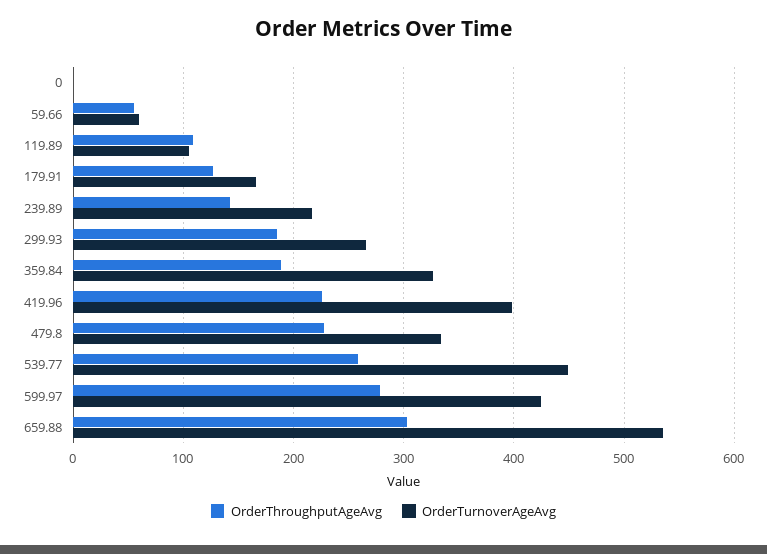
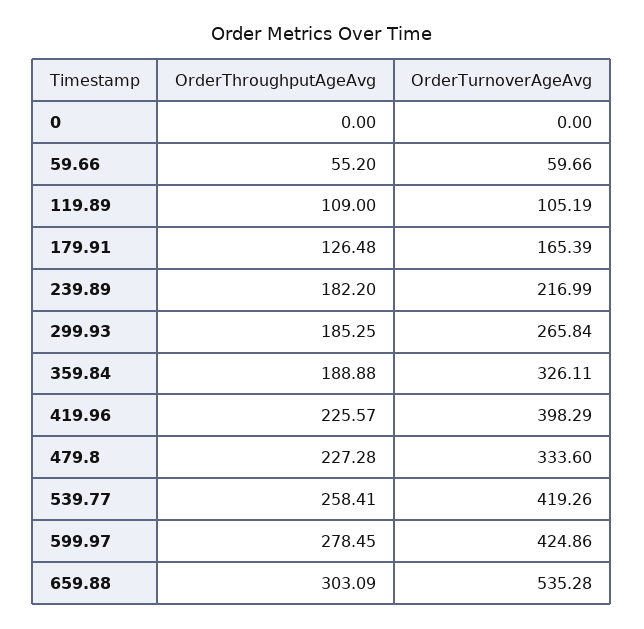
  {
    "OrderThroughputAgeAvg": {
      "0": 0,
      "59.66": 55.2,
      "119.89": 109,
      "179.91": 126.48,
-     "239.89": 140,
+     "239.89": 182.2,
      "299.93": 185.25,
      "359.84": 188.88,
      "419.96": 225.57,
      "479.8": 227.28,
      "539.77": 258.41,
      "599.97": 278.45,
      "659.88": 303.09
    },
    "OrderTurnoverAgeAvg": {
      "0": 0,
      "59.66": 59.66,
      "119.89": 105.19,
      "179.91": 165.39,
      "239.89": 216.99,
      "299.93": 265.84,
      "359.84": 326.11,
      "419.96": 398.29,
      "479.8": 333.6,
-     "539.77": 450,
+     "539.77": 419.26,
      "599.97": 424.86,
      "659.88": 535.28
    }
  }

